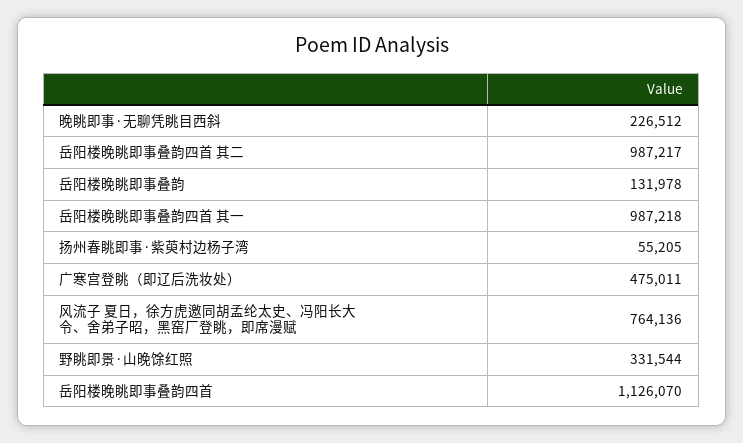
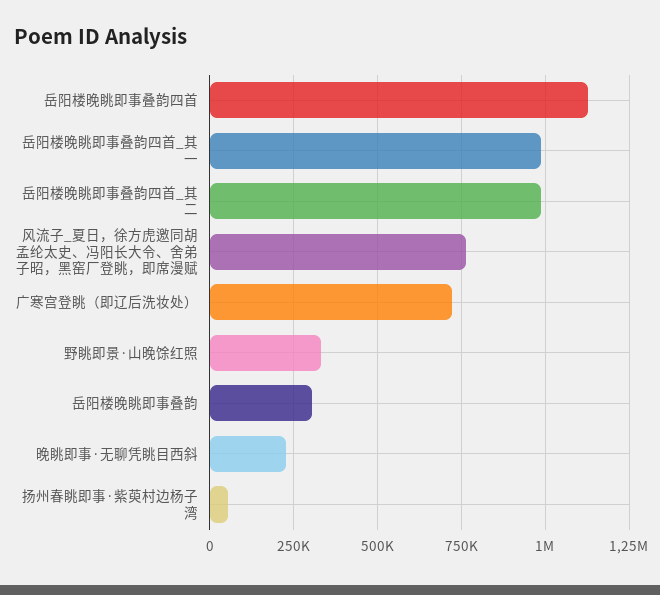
  {
    "晚眺即事·无聊凭眺目西斜": 226512,
    "岳阳楼晚眺即事叠韵四首 其二": 987217,
-   "岳阳楼晚眺即事叠韵": 131978,
+   "岳阳楼晚眺即事叠韵": 300000,
    "岳阳楼晚眺即事叠韵四首 其一": 987218,
    "扬州春眺即事·紫萸村边杨子湾": 55205,
-   "广寒宫登眺（即辽后洗妆处）": 475011,
+   "广寒宫登眺（即辽后洗妆处）": 725000,
    "风流子 夏日，徐方虎邀同胡孟纶太史、冯阳长大令、舍弟子昭，黑窑厂登眺，即席漫赋": 764136,
    "野眺即景·山晚馀红照": 331544,
    "岳阳楼晚眺即事叠韵四首": 1126070
  }

